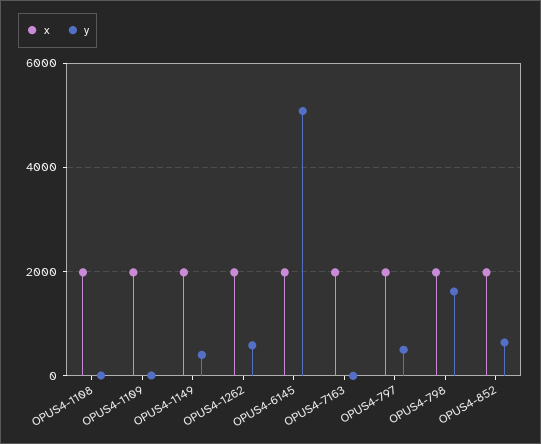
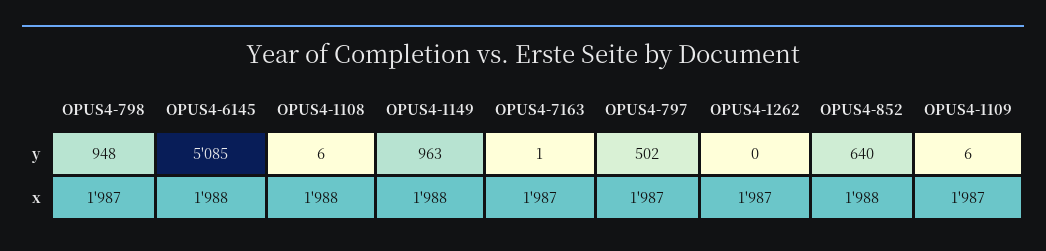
  {
    "x": {
      "OPUS4-1108": 1988,
      "OPUS4-1109": 1987,
      "OPUS4-1149": 1988,
      "OPUS4-1262": 1987,
      "OPUS4-6145": 1988,
      "OPUS4-7163": 1987,
      "OPUS4-797": 1987,
      "OPUS4-798": 1987,
      "OPUS4-852": 1988
    },
    "y": {
      "OPUS4-1108": 6,
      "OPUS4-1109": 6,
-     "OPUS4-1149": 400,
+     "OPUS4-1149": 963,
-     "OPUS4-1262": 600,
+     "OPUS4-1262": 0,
      "OPUS4-6145": 5085,
      "OPUS4-7163": 1,
      "OPUS4-797": 502,
-     "OPUS4-798": 1600,
+     "OPUS4-798": 948,
      "OPUS4-852": 640
    }
  }

